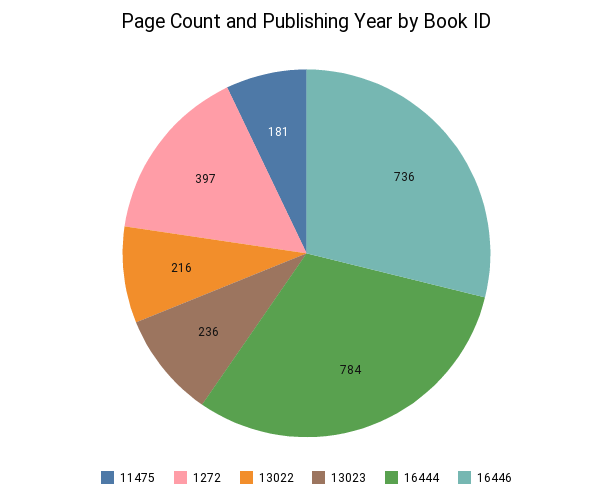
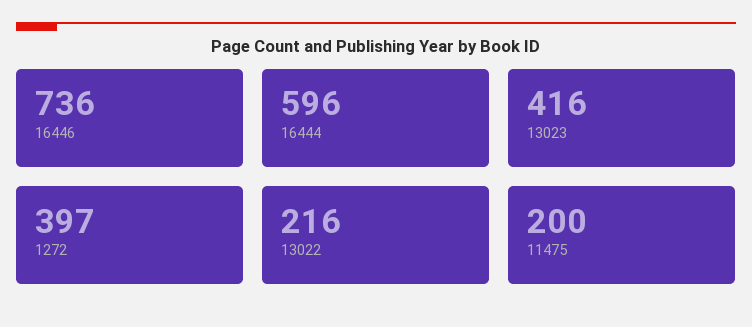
  {
-   "11475": 181,
+   "11475": 200,
    "1272": 397,
    "13022": 216,
-   "13023": 236,
+   "13023": 416,
-   "16444": 784,
+   "16444": 596,
    "16446": 736
  }

